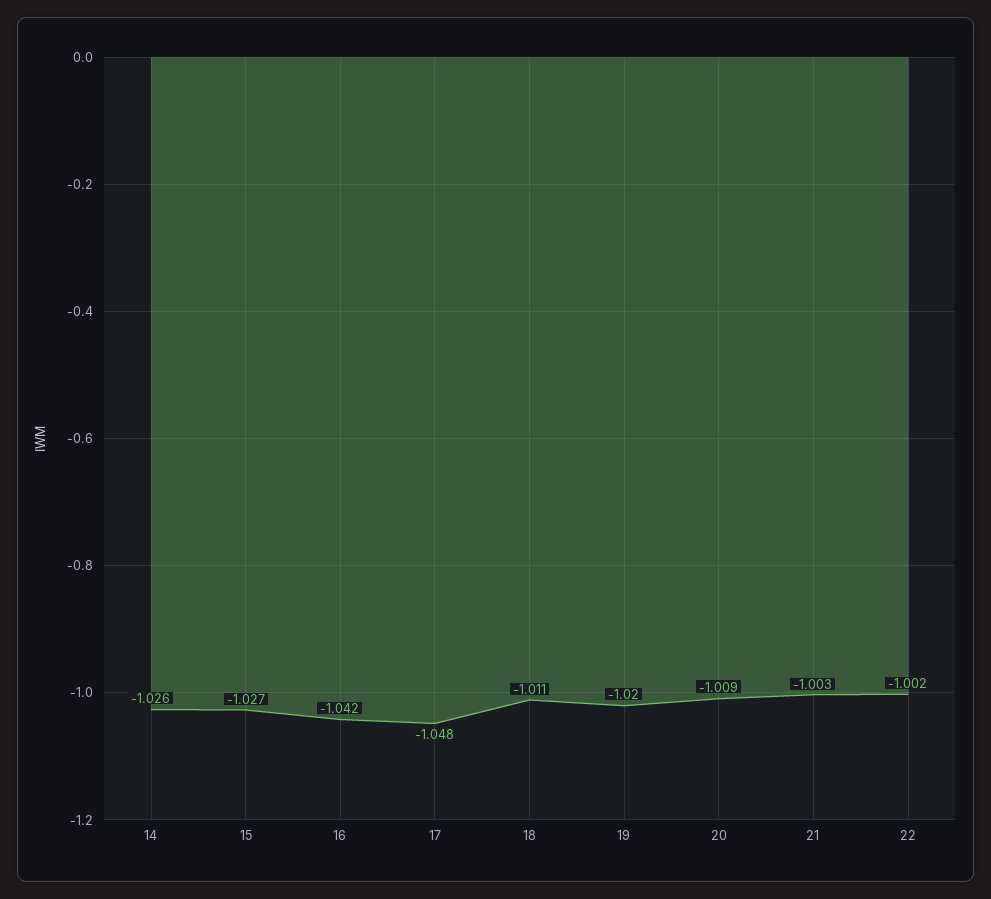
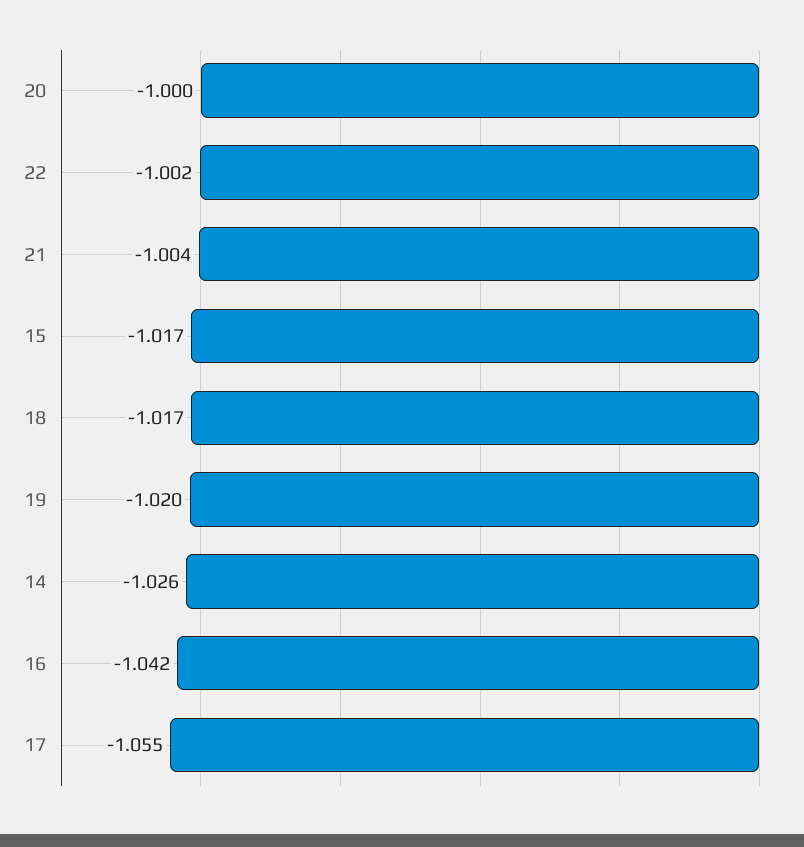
  {
    "14": -1.026,
-   "15": -1.027,
+   "15": -1.017,
    "16": -1.042,
-   "17": -1.048,
+   "17": -1.055,
-   "18": -1.011,
+   "18": -1.017,
    "19": -1.02,
-   "20": -1.009,
+   "20": -1,
-   "21": -1.003,
+   "21": -1.004,
    "22": -1.002
  }

